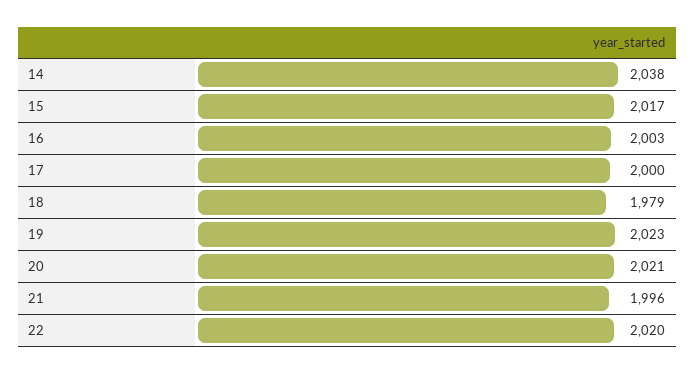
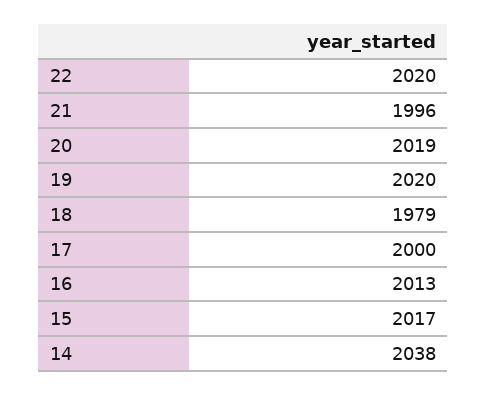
  {
    "14": 2038,
    "15": 2017,
-   "16": 2003,
+   "16": 2013,
    "17": 2000,
    "18": 1979,
-   "19": 2023,
+   "19": 2020,
-   "20": 2021,
+   "20": 2019,
    "21": 1996,
    "22": 2020
  }

